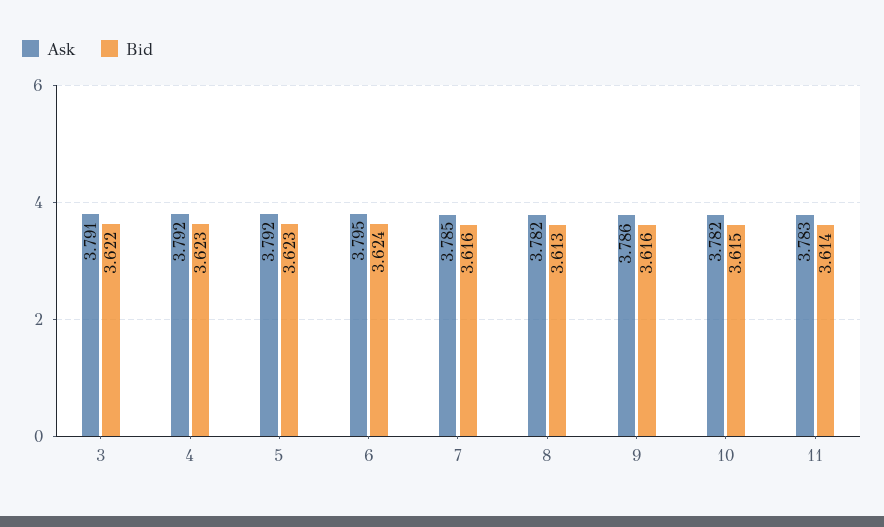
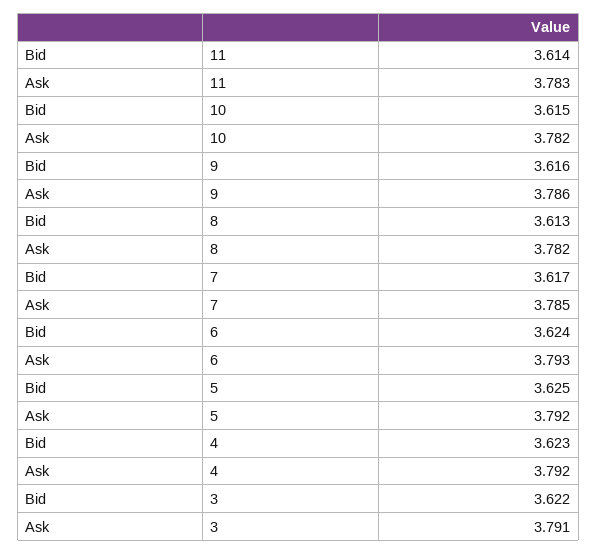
  {
    "Ask": {
      "3": 3.791,
      "4": 3.792,
      "5": 3.792,
-     "6": 3.795,
+     "6": 3.793,
      "7": 3.785,
      "8": 3.782,
      "9": 3.786,
      "10": 3.782,
      "11": 3.783
    },
    "Bid": {
      "3": 3.622,
      "4": 3.623,
-     "5": 3.623,
+     "5": 3.625,
      "6": 3.624,
-     "7": 3.616,
+     "7": 3.617,
      "8": 3.613,
      "9": 3.616,
      "10": 3.615,
      "11": 3.614
    }
  }

